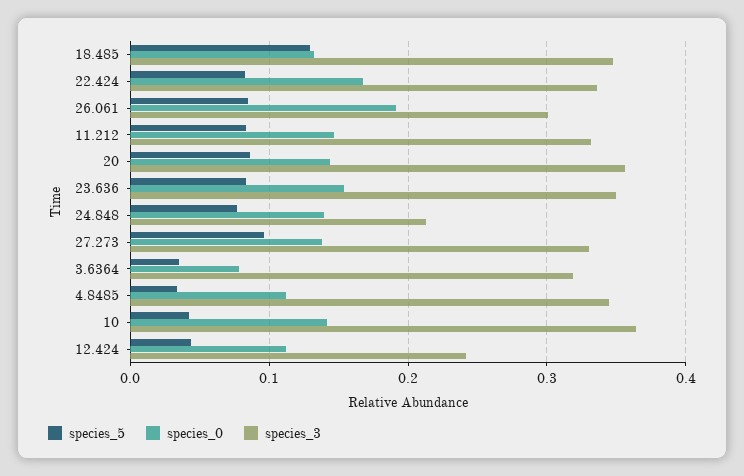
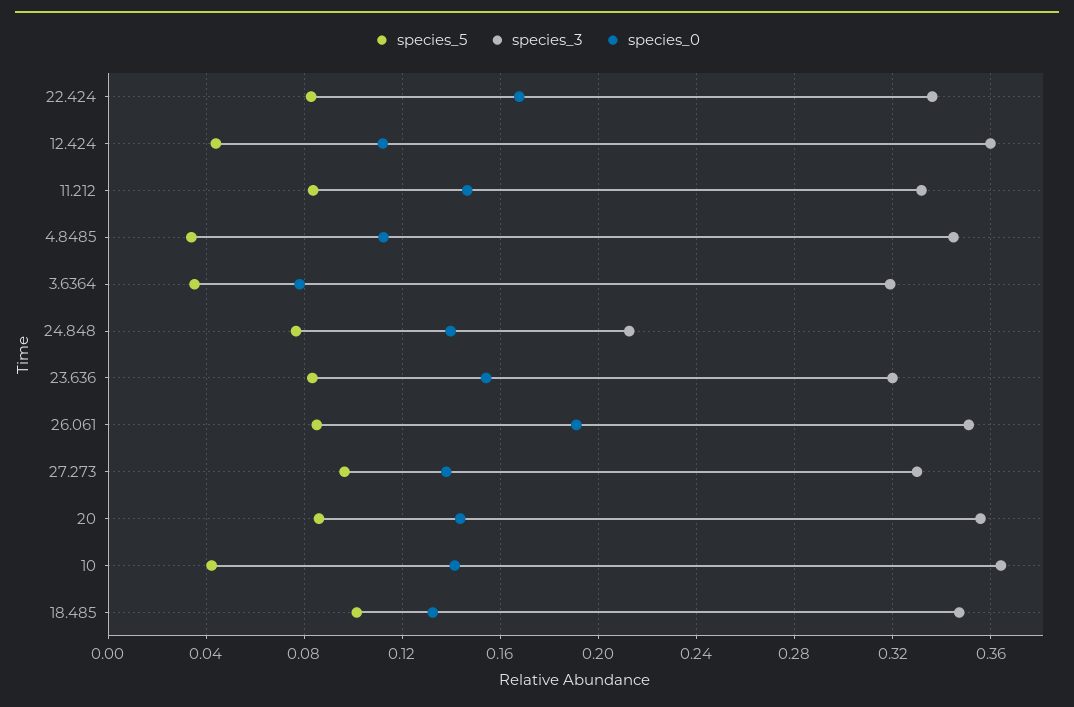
  {
    "species_5": {
-     "18.485": 0.13,
+     "18.485": 0.1,
      "22.424": 0.085,
      "26.061": 0.085,
      "11.212": 0.085,
      "20": 0.085,
      "23.636": 0.085,
      "24.848": 0.075,
      "27.273": 0.095,
      "3.6364": 0.035,
      "4.8485": 0.035,
      "10": 0.04,
      "12.424": 0.045
    },
    "species_0": {
      "18.485": 0.13,
      "22.424": 0.17,
      "26.061": 0.19,
      "11.212": 0.145,
      "20": 0.145,
      "23.636": 0.155,
      "24.848": 0.14,
      "27.273": 0.14,
      "3.6364": 0.08,
      "4.8485": 0.11,
      "10": 0.14,
      "12.424": 0.11
    },
    "species_3": {
      "18.485": 0.345,
      "22.424": 0.335,
-     "26.061": 0.3,
+     "26.061": 0.35,
      "11.212": 0.33,
      "20": 0.355,
-     "23.636": 0.35,
+     "23.636": 0.32,
      "24.848": 0.215,
      "27.273": 0.33,
      "3.6364": 0.32,
      "4.8485": 0.345,
      "10": 0.365,
-     "12.424": 0.24
+     "12.424": 0.36
    }
  }

